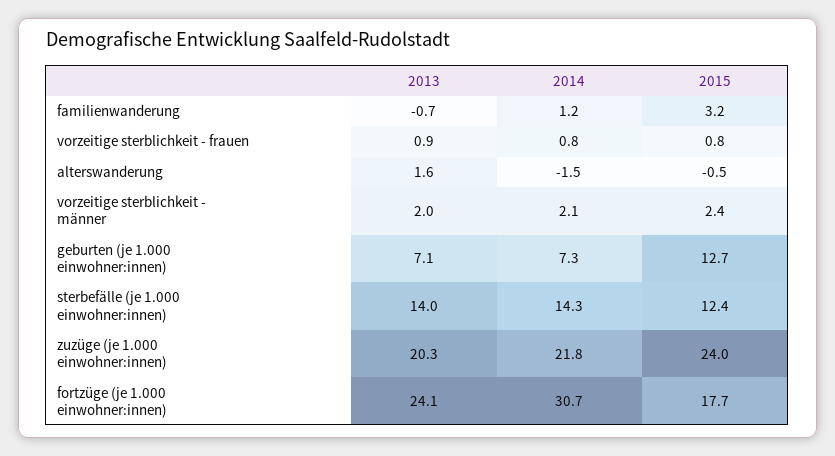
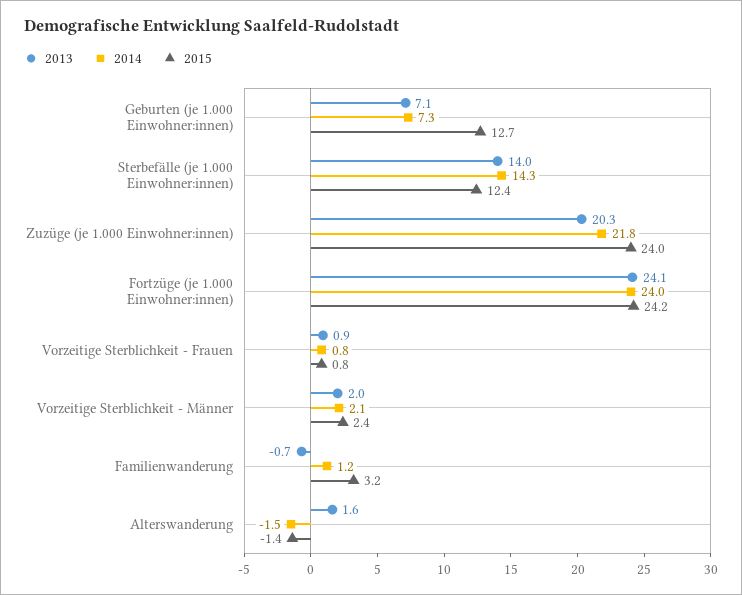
  {
    "2013": {
      "familienwanderung": -0.7,
      "vorzeitige sterblichkeit - frauen": 0.9,
      "alterswanderung": 1.6,
      "vorzeitige sterblichkeit - männer": 2,
      "geburten (je 1.000 einwohner:innen)": 7.1,
      "sterbefälle (je 1.000 einwohner:innen)": 14,
      "zuzüge (je 1.000 einwohner:innen)": 20.3,
      "fortzüge (je 1.000 einwohner:innen)": 24.1
    },
    "2014": {
      "familienwanderung": 1.2,
      "vorzeitige sterblichkeit - frauen": 0.8,
      "alterswanderung": -1.5,
      "vorzeitige sterblichkeit - männer": 2.1,
      "geburten (je 1.000 einwohner:innen)": 7.3,
      "sterbefälle (je 1.000 einwohner:innen)": 14.3,
      "zuzüge (je 1.000 einwohner:innen)": 21.8,
-     "fortzüge (je 1.000 einwohner:innen)": 30.7
+     "fortzüge (je 1.000 einwohner:innen)": 24
    },
    "2015": {
      "familienwanderung": 3.2,
      "vorzeitige sterblichkeit - frauen": 0.8,
-     "alterswanderung": -0.5,
+     "alterswanderung": -1.4,
      "vorzeitige sterblichkeit - männer": 2.4,
      "geburten (je 1.000 einwohner:innen)": 12.7,
      "sterbefälle (je 1.000 einwohner:innen)": 12.4,
      "zuzüge (je 1.000 einwohner:innen)": 24,
-     "fortzüge (je 1.000 einwohner:innen)": 17.7
+     "fortzüge (je 1.000 einwohner:innen)": 24.2
    }
  }

